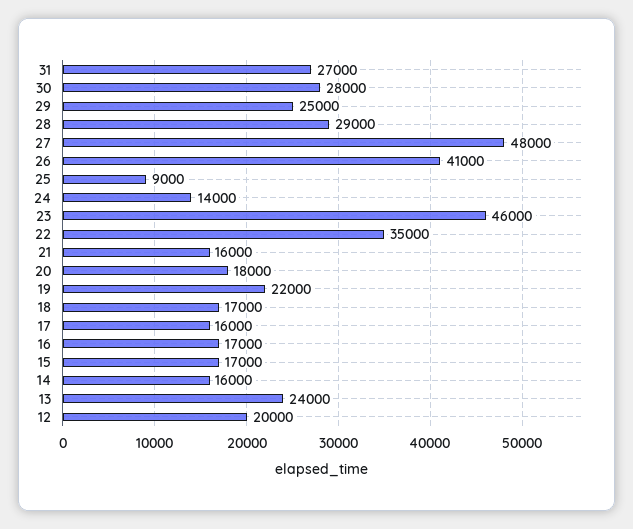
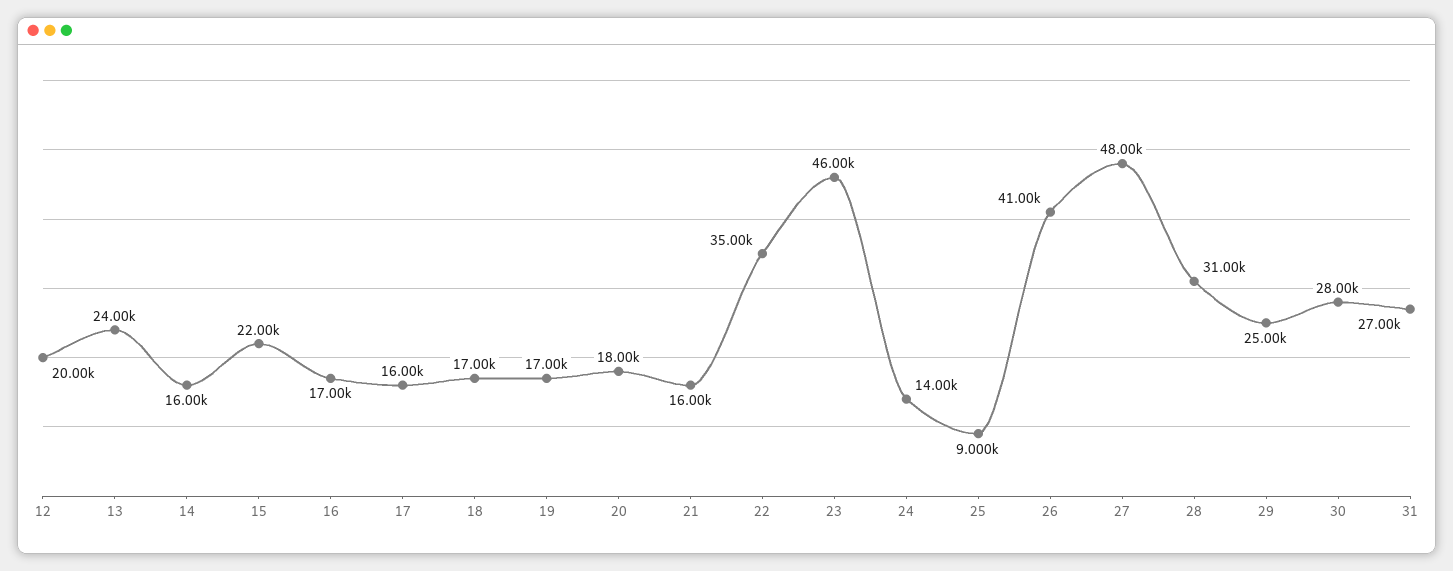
  {
    "31": 27000,
    "30": 28000,
    "29": 25000,
-   "28": 29000,
+   "28": 31000,
    "27": 48000,
    "26": 41000,
    "25": 9000,
    "24": 14000,
    "23": 46000,
    "22": 35000,
    "21": 16000,
    "20": 18000,
-   "19": 22000,
+   "19": 17000,
    "18": 17000,
    "17": 16000,
    "16": 17000,
-   "15": 17000,
+   "15": 22000,
    "14": 16000,
    "13": 24000,
    "12": 20000
  }

